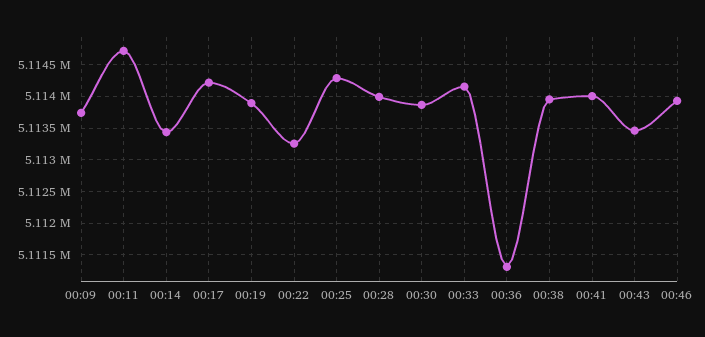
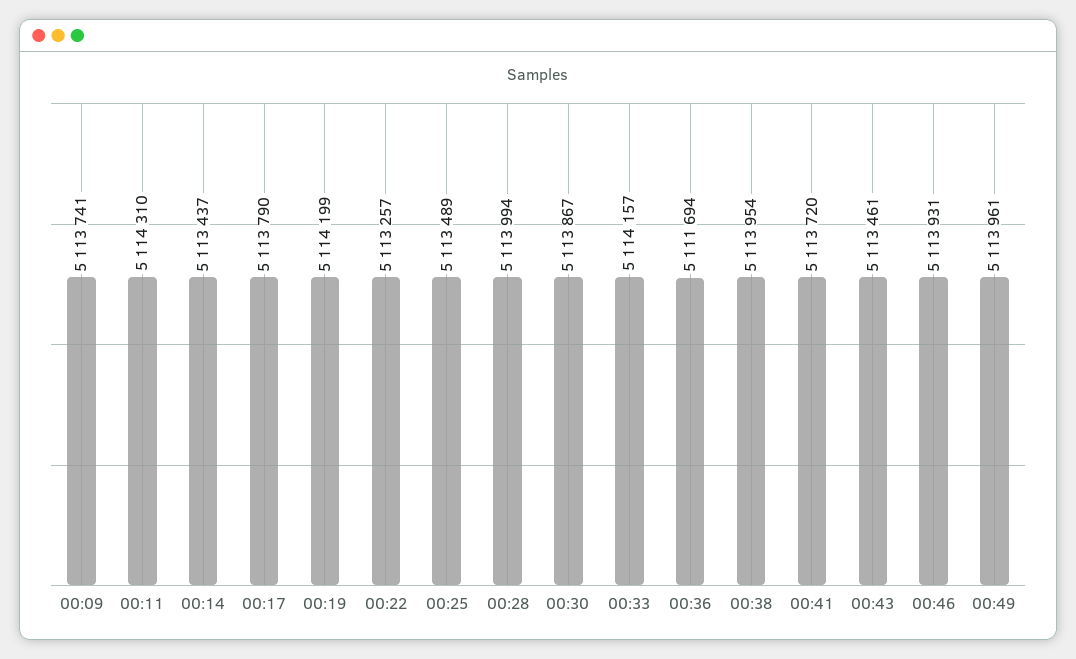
  {
    "00:09": 5113741,
-   "00:11": 5114700,
+   "00:11": 5114310,
    "00:14": 5113437,
-   "00:17": 5114200,
+   "00:17": 5113790,
-   "00:19": 5113900,
+   "00:19": 5114199,
    "00:22": 5113257,
-   "00:25": 5114300,
+   "00:25": 5113489,
    "00:28": 5113994,
    "00:30": 5113867,
    "00:33": 5114157,
-   "00:36": 5111300,
+   "00:36": 5111694,
    "00:38": 5113954,
-   "00:41": 5114000,
+   "00:41": 5113720,
    "00:43": 5113461,
-   "00:46": 5113931
+   "00:46": 5113931,
+   "00:49": 5113961
  }

